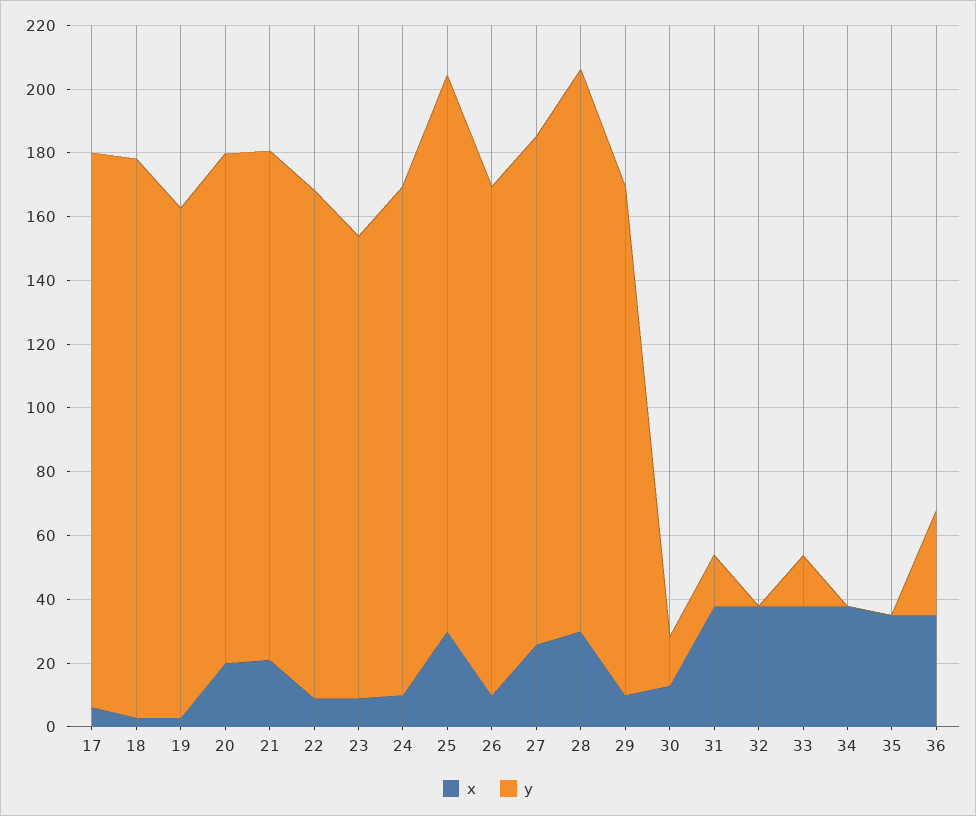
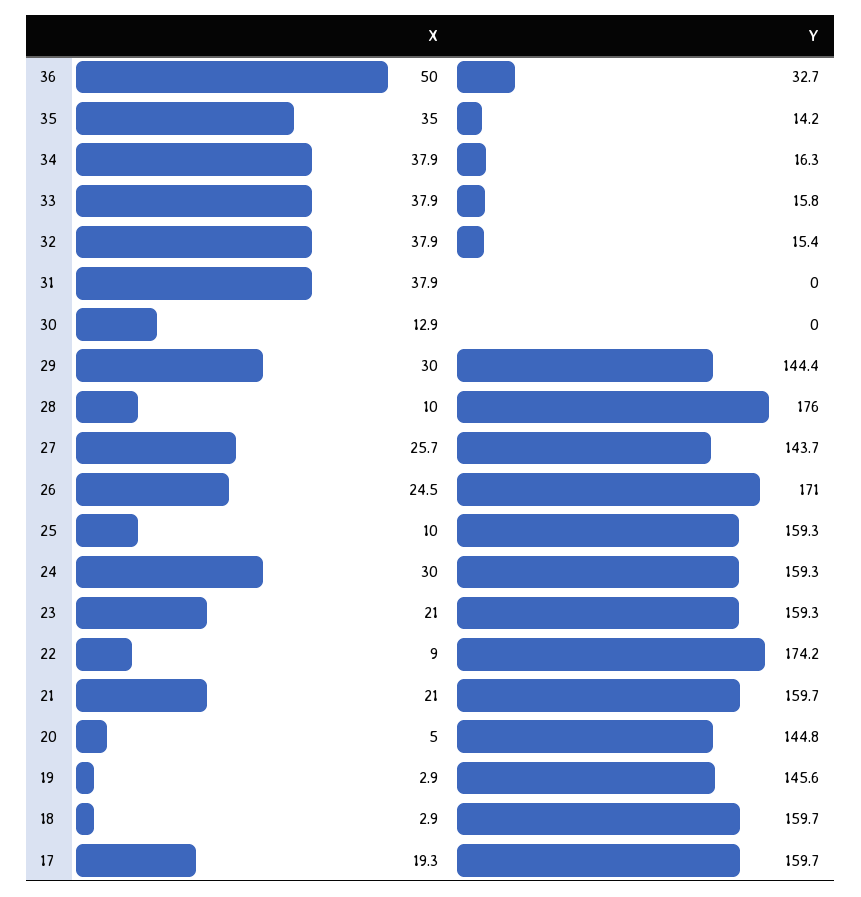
  {
    "x": {
-     "17": 5,
+     "17": 19.3,
      "18": 2.9,
      "19": 2.9,
-     "20": 20,
+     "20": 5,
      "21": 21,
      "22": 9,
-     "23": 10,
+     "23": 21,
-     "24": 10,
+     "24": 30,
-     "25": 30,
+     "25": 10,
-     "26": 10,
+     "26": 24.5,
      "27": 25.7,
-     "28": 30,
+     "28": 10,
-     "29": 10,
+     "29": 30,
      "30": 12.9,
      "31": 37.9,
      "32": 37.9,
      "33": 37.9,
      "34": 37.9,
      "35": 35,
-     "36": 35
+     "36": 50
    },
    "y": {
-     "17": 175,
+     "17": 159.7,
-     "18": 175,
+     "18": 159.7,
-     "19": 160,
+     "19": 145.6,
-     "20": 160,
+     "20": 144.8,
      "21": 159.7,
-     "22": 160,
+     "22": 174.2,
-     "23": 145,
+     "23": 159.3,
      "24": 159.3,
-     "25": 175,
+     "25": 159.3,
-     "26": 160,
+     "26": 171,
-     "27": 160,
+     "27": 143.7,
      "28": 176,
-     "29": 160,
+     "29": 144.4,
-     "30": 15,
+     "30": 0,
-     "31": 15,
+     "31": 0,
-     "32": 0,
+     "32": 15.4,
      "33": 15.8,
-     "34": 0,
+     "34": 16.3,
-     "35": 0,
+     "35": 14.2,
      "36": 32.7
    }
  }

